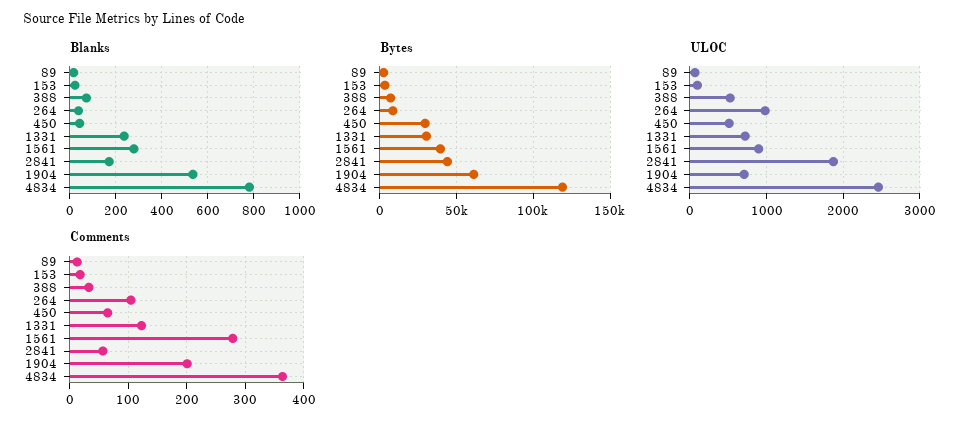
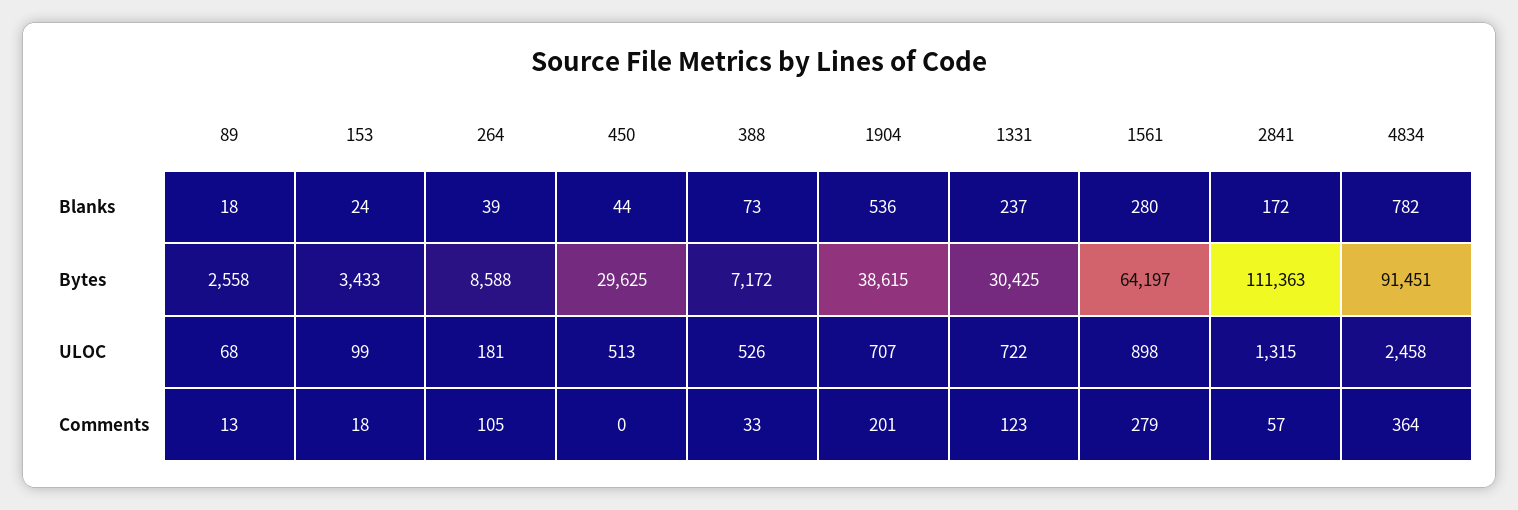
  {
    "Blanks": {
      "89": 18,
      "153": 24,
      "388": 73,
      "264": 39,
      "450": 44,
      "1331": 237,
      "1561": 280,
      "2841": 172,
      "1904": 536,
      "4834": 782
    },
    "Bytes": {
      "89": 2558,
      "153": 3433,
      "388": 7172,
      "264": 8588,
      "450": 29625,
      "1331": 30425,
-     "1561": 40000,
+     "1561": 64197,
-     "2841": 45000,
+     "2841": 111363,
-     "1904": 60000,
+     "1904": 38615,
-     "4834": 120000
+     "4834": 91451
    },
    "ULOC": {
      "89": 68,
      "153": 99,
      "388": 526,
-     "264": 1000,
+     "264": 181,
      "450": 513,
      "1331": 722,
      "1561": 898,
-     "2841": 1900,
+     "2841": 1315,
      "1904": 707,
      "4834": 2458
    },
    "Comments": {
      "89": 13,
      "153": 18,
      "388": 33,
      "264": 105,
-     "450": 60,
+     "450": 0,
      "1331": 123,
      "1561": 279,
      "2841": 57,
      "1904": 201,
      "4834": 364
    }
  }

